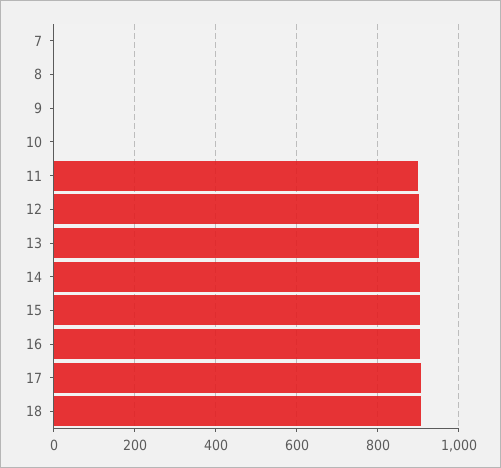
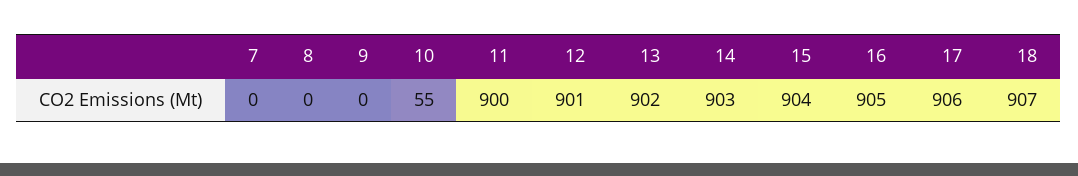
  {
    "7": 0,
    "8": 0,
    "9": 0,
-   "10": 0,
+   "10": 55,
    "11": 900,
    "12": 901,
    "13": 902,
    "14": 903,
    "15": 904,
    "16": 905,
    "17": 906,
    "18": 907
  }

